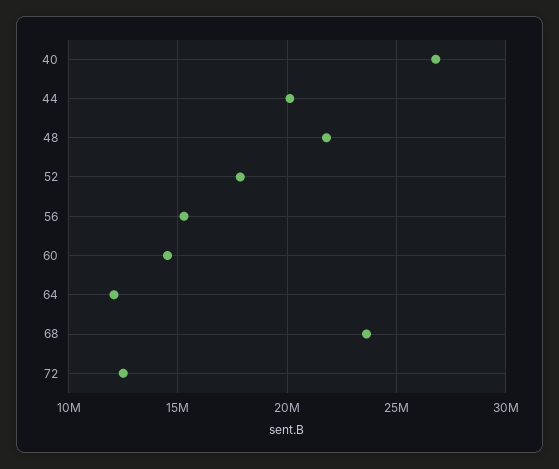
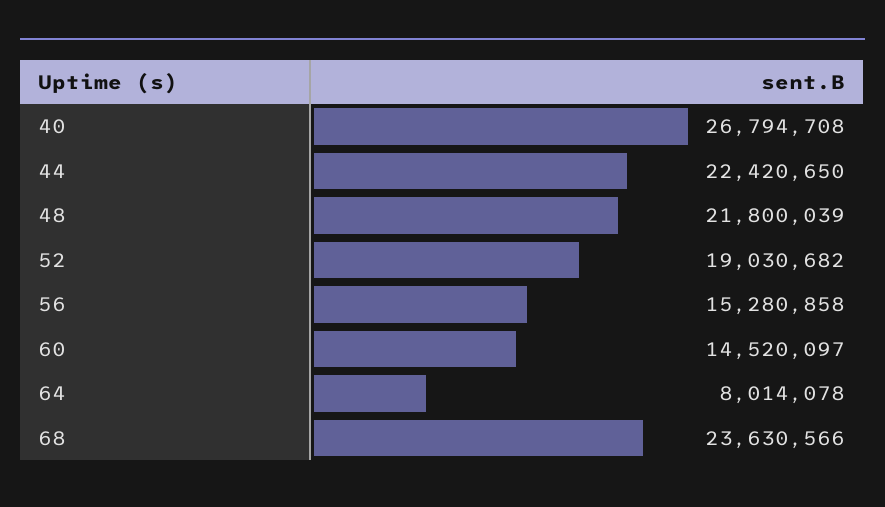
  {
    "40": 26794708,
-   "44": 20000000,
+   "44": 22420650,
    "48": 21800039,
-   "52": 18000000,
+   "52": 19030682,
    "56": 15280858,
    "60": 14520097,
-   "64": 12000000,
+   "64": 8014078,
-   "68": 23630566,
+   "68": 23630566
-   "72": 12500000
  }

